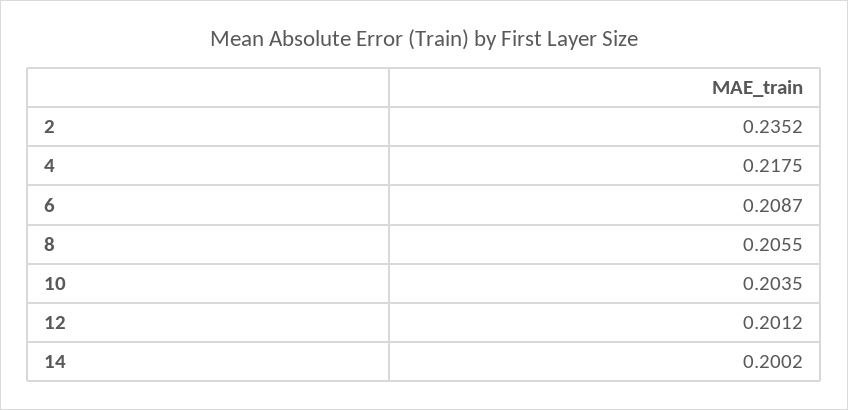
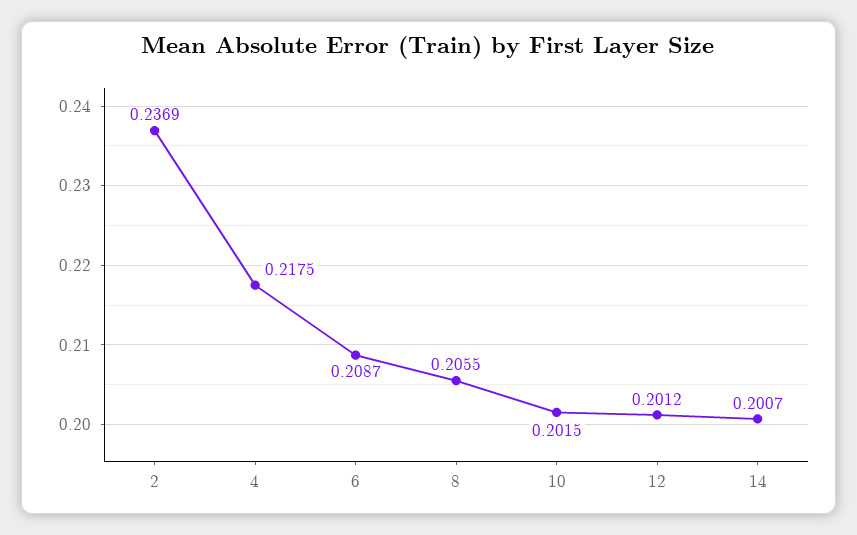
  {
-   "2": 0.2352,
+   "2": 0.2369,
    "4": 0.2175,
    "6": 0.2087,
    "8": 0.2055,
-   "10": 0.2035,
+   "10": 0.2015,
    "12": 0.2012,
-   "14": 0.2002
+   "14": 0.2007
  }

